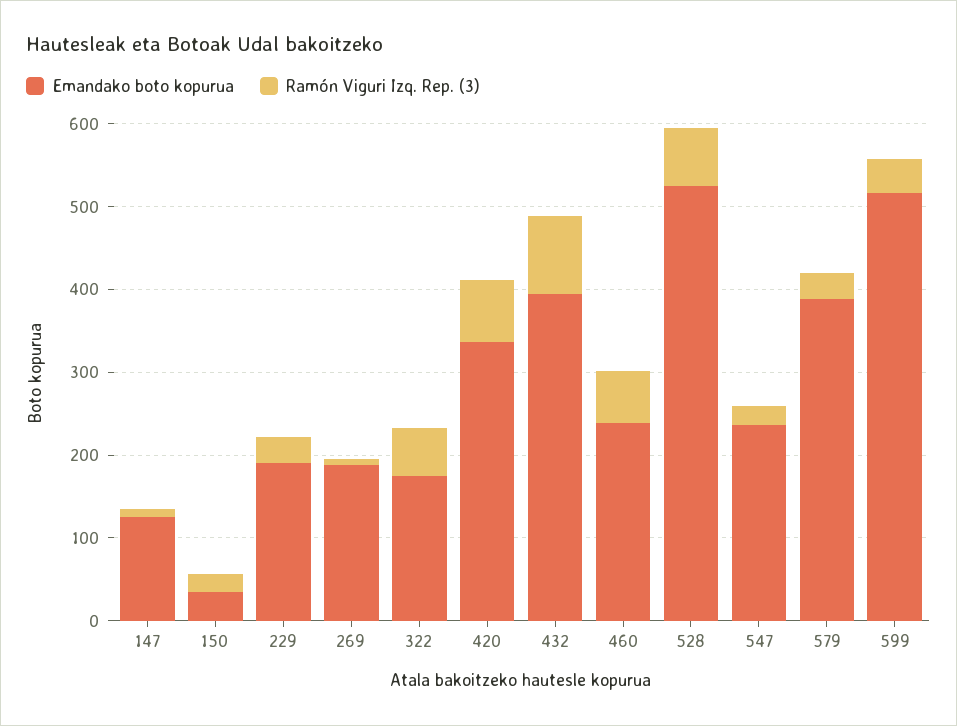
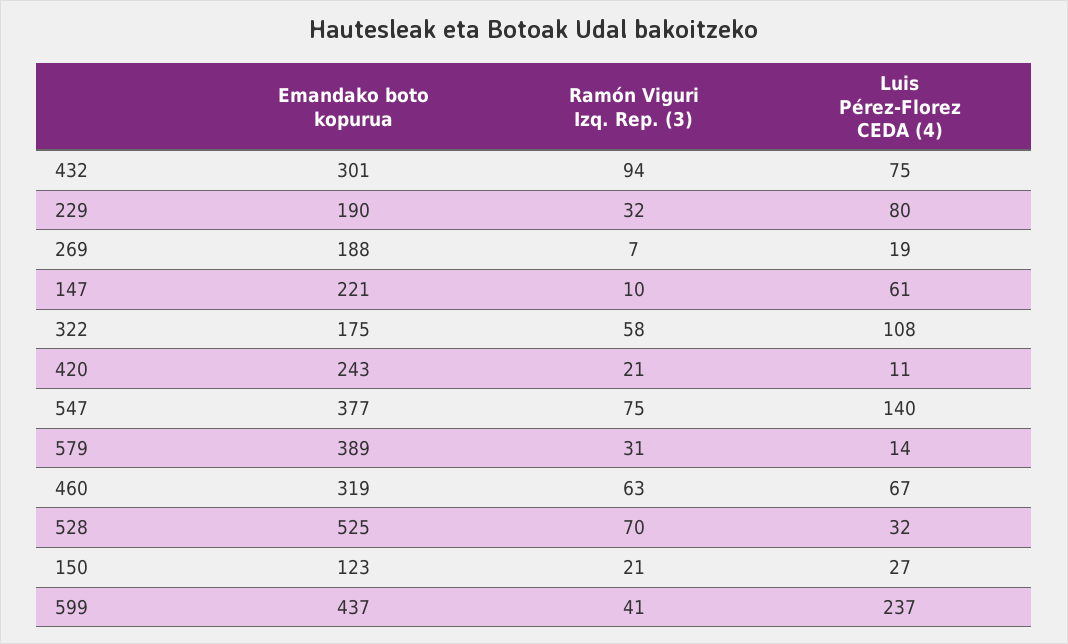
  {
    "Emandako boto kopurua": {
-     "147": 120,
+     "147": 221,
-     "150": 40,
+     "150": 123,
      "229": 190,
      "269": 188,
      "322": 175,
-     "420": 340,
+     "420": 243,
-     "432": 400,
+     "432": 301,
-     "460": 240,
+     "460": 319,
      "528": 525,
-     "547": 240,
+     "547": 377,
      "579": 389,
-     "599": 520
+     "599": 437
    },
    "Ramón Viguri Izq. Rep. (3)": {
      "147": 10,
      "150": 21,
      "229": 32,
      "269": 7,
      "322": 58,
-     "420": 80,
+     "420": 21,
      "432": 94,
      "460": 63,
      "528": 70,
-     "547": 20,
+     "547": 75,
      "579": 31,
      "599": 41
-   }
+   },
+   "Luis Pérez-Florez CEDA (4)": {
+     "432": 75,
+     "229": 80,
+     "269": 19,
+     "147": 61,
+     "322": 108,
+     "420": 11,
+     "547": 140,
+     "579": 14,
+     "460": 67,
+     "528": 32,
+     "150": 27,
+     "599": 237
+   }
  }

